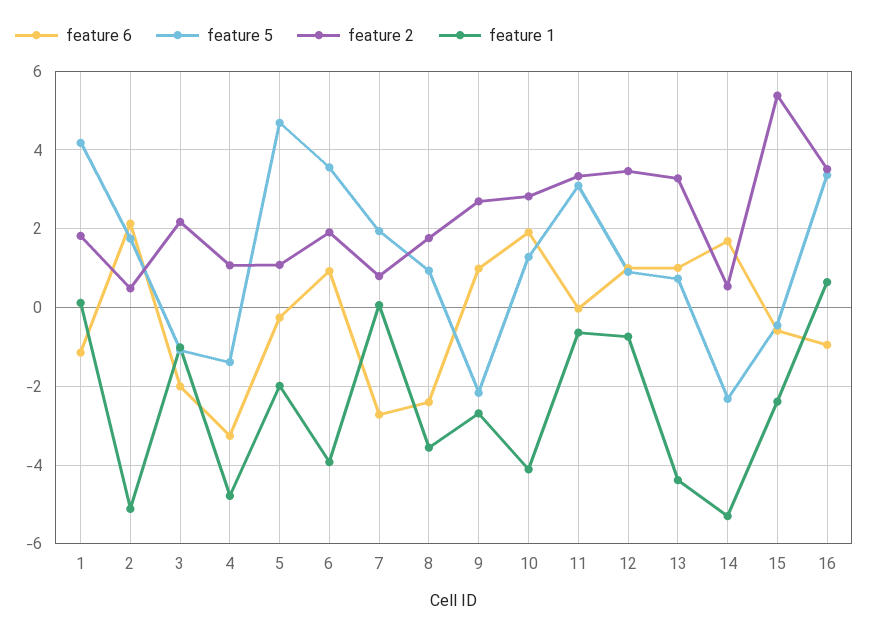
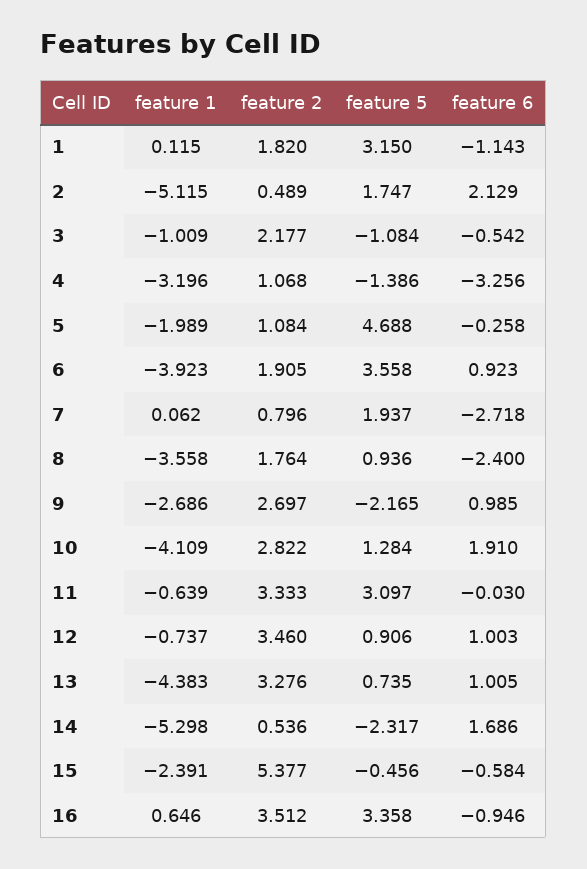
  {
    "feature 6": {
      "1": -1.143,
      "2": 2.129,
-     "3": -2,
+     "3": -0.542,
      "4": -3.256,
      "5": -0.258,
      "6": 0.923,
      "7": -2.718,
      "8": -2.4,
      "9": 0.985,
      "10": 1.91,
      "11": -0.03,
      "12": 1.003,
      "13": 1.005,
      "14": 1.686,
      "15": -0.584,
      "16": -0.946
    },
    "feature 5": {
-     "1": 4.2,
+     "1": 3.15,
      "2": 1.747,
      "3": -1.084,
      "4": -1.386,
      "5": 4.688,
      "6": 3.558,
      "7": 1.937,
      "8": 0.936,
      "9": -2.165,
      "10": 1.284,
      "11": 3.097,
      "12": 0.906,
      "13": 0.735,
      "14": -2.317,
      "15": -0.456,
      "16": 3.358
    },
    "feature 2": {
      "1": 1.82,
      "2": 0.489,
      "3": 2.177,
      "4": 1.068,
      "5": 1.084,
      "6": 1.905,
      "7": 0.796,
      "8": 1.764,
      "9": 2.697,
      "10": 2.822,
      "11": 3.333,
      "12": 3.46,
      "13": 3.276,
      "14": 0.536,
      "15": 5.377,
      "16": 3.512
    },
    "feature 1": {
      "1": 0.115,
      "2": -5.115,
      "3": -1.009,
-     "4": -4.8,
+     "4": -3.196,
      "5": -1.989,
      "6": -3.923,
      "7": 0.062,
      "8": -3.558,
      "9": -2.686,
      "10": -4.109,
      "11": -0.639,
      "12": -0.737,
      "13": -4.383,
      "14": -5.298,
      "15": -2.391,
      "16": 0.646
    }
  }

